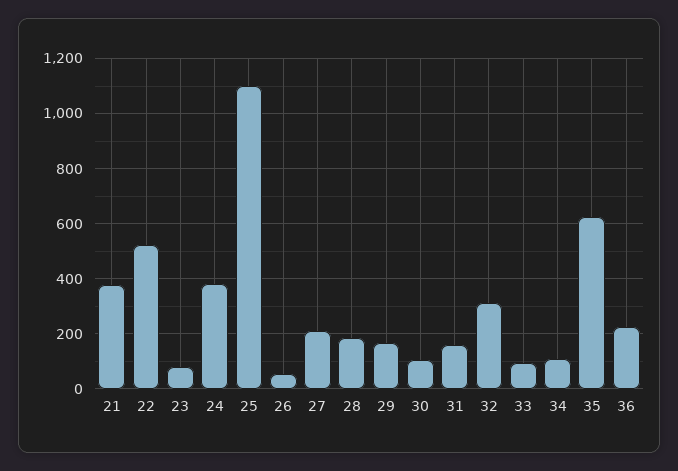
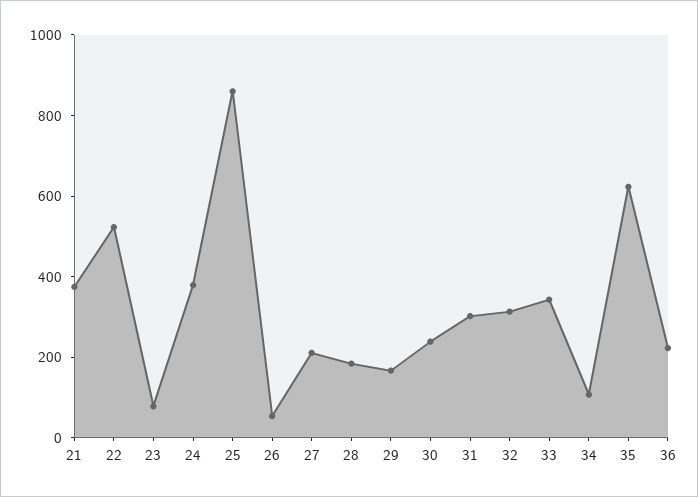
  {
    "21": 375,
    "22": 525,
    "23": 75,
    "24": 375,
-   "25": 1100,
+   "25": 850,
    "26": 50,
    "27": 200,
    "28": 175,
    "29": 175,
-   "30": 100,
+   "30": 250,
-   "31": 150,
+   "31": 300,
    "32": 325,
-   "33": 100,
+   "33": 350,
    "34": 100,
    "35": 625,
    "36": 225
  }

